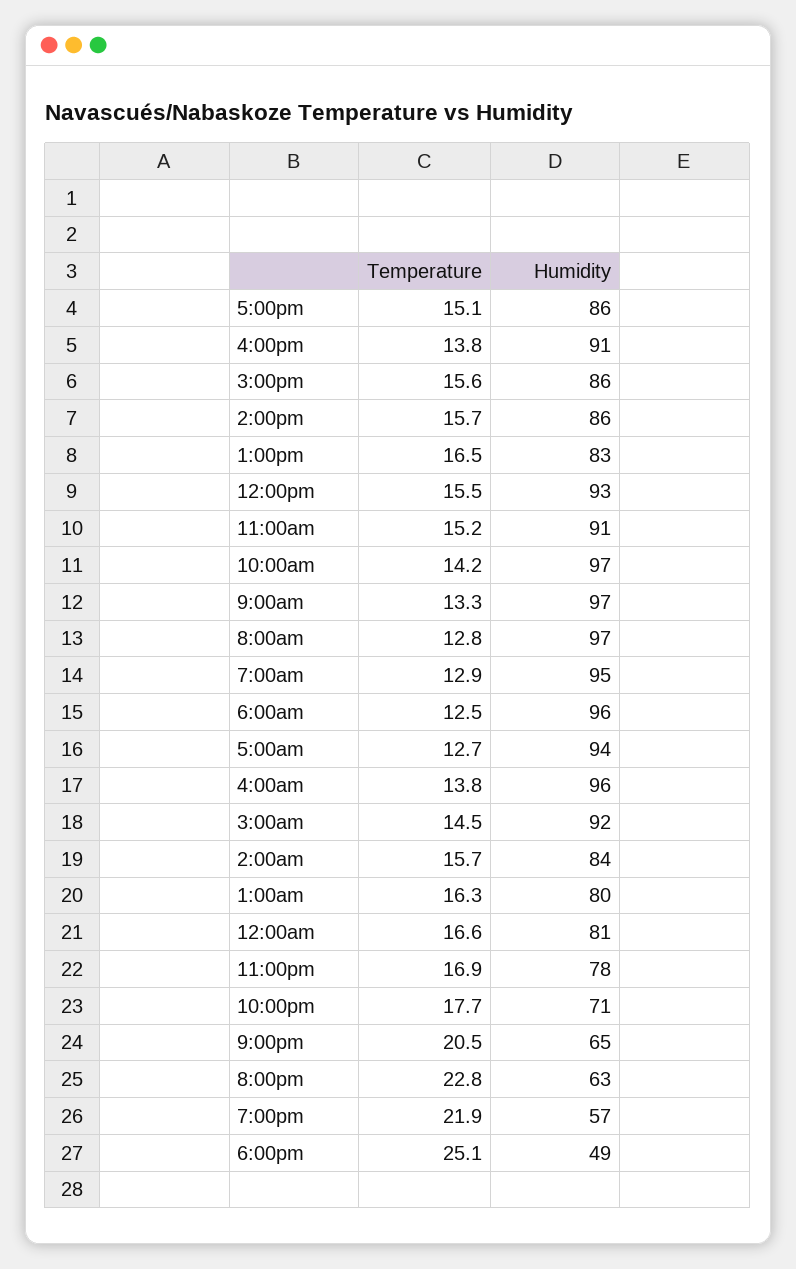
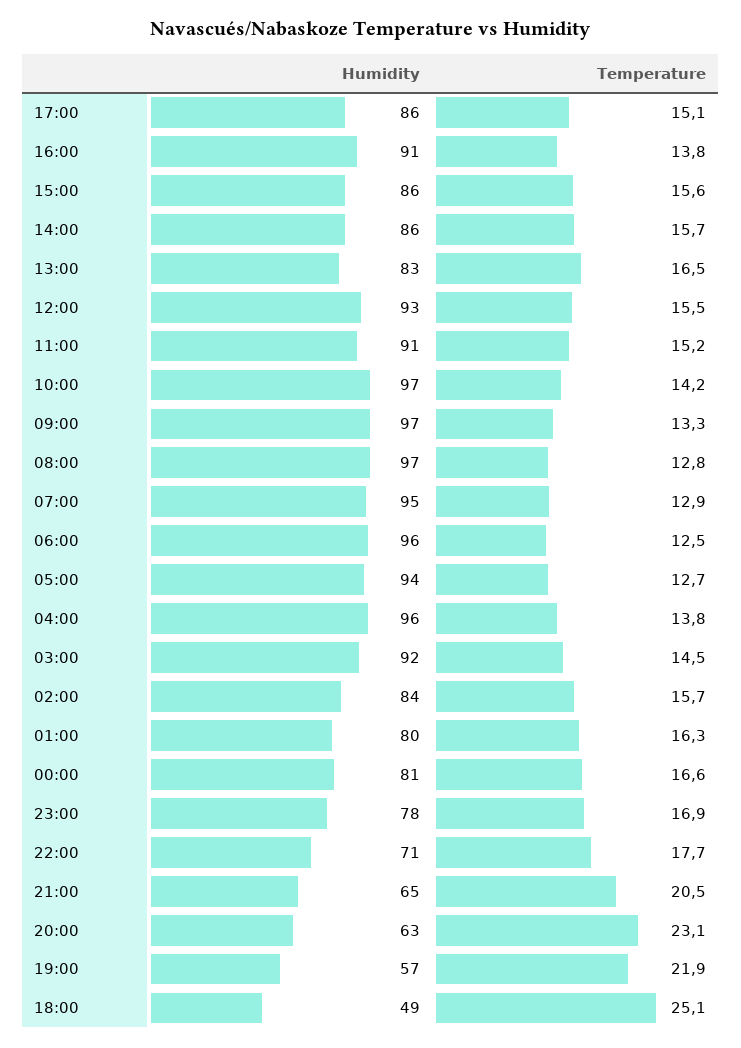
  {
    "Temperature": {
      "5:00pm": 15.1,
      "4:00pm": 13.8,
      "3:00pm": 15.6,
      "2:00pm": 15.7,
      "1:00pm": 16.5,
      "12:00pm": 15.5,
      "11:00am": 15.2,
      "10:00am": 14.2,
      "9:00am": 13.3,
      "8:00am": 12.8,
      "7:00am": 12.9,
      "6:00am": 12.5,
      "5:00am": 12.7,
      "4:00am": 13.8,
      "3:00am": 14.5,
      "2:00am": 15.7,
      "1:00am": 16.3,
      "12:00am": 16.6,
      "11:00pm": 16.9,
      "10:00pm": 17.7,
      "9:00pm": 20.5,
-     "8:00pm": 22.8,
+     "8:00pm": 23.1,
      "7:00pm": 21.9,
      "6:00pm": 25.1
    },
    "Humidity": {
      "5:00pm": 86,
      "4:00pm": 91,
      "3:00pm": 86,
      "2:00pm": 86,
      "1:00pm": 83,
      "12:00pm": 93,
      "11:00am": 91,
      "10:00am": 97,
      "9:00am": 97,
      "8:00am": 97,
      "7:00am": 95,
      "6:00am": 96,
      "5:00am": 94,
      "4:00am": 96,
      "3:00am": 92,
      "2:00am": 84,
      "1:00am": 80,
      "12:00am": 81,
      "11:00pm": 78,
      "10:00pm": 71,
      "9:00pm": 65,
      "8:00pm": 63,
      "7:00pm": 57,
      "6:00pm": 49
    }
  }

